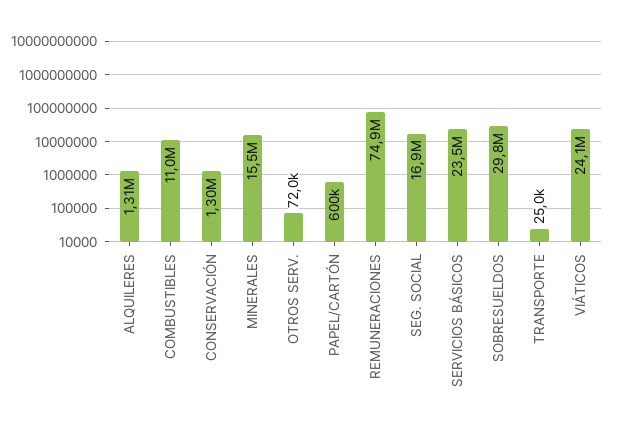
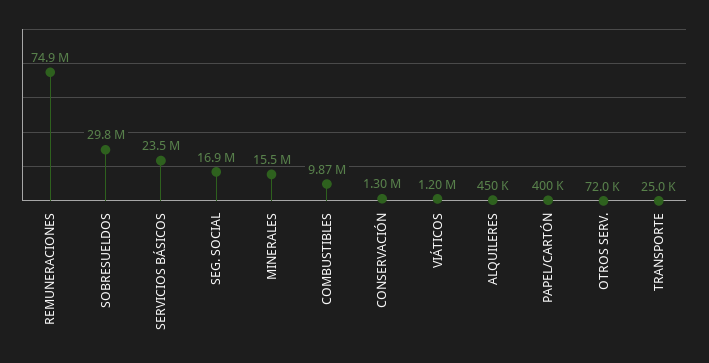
  {
-   "ALQUILERES": 1310000,
+   "ALQUILERES": 450000,
-   "COMBUSTIBLES": 11000000,
+   "COMBUSTIBLES": 9870000,
    "CONSERVACIÓN": 1300000,
    "MINERALES": 15500000,
    "OTROS SERV.": 72000,
-   "PAPEL/CARTÓN": 600000,
+   "PAPEL/CARTÓN": 400000,
    "REMUNERACIONES": 74900000,
    "SEG. SOCIAL": 16900000,
    "SERVICIOS BÁSICOS": 23500000,
    "SOBRESUELDOS": 29800000,
    "TRANSPORTE": 25000,
-   "VIÁTICOS": 24100000
+   "VIÁTICOS": 1200000
  }

